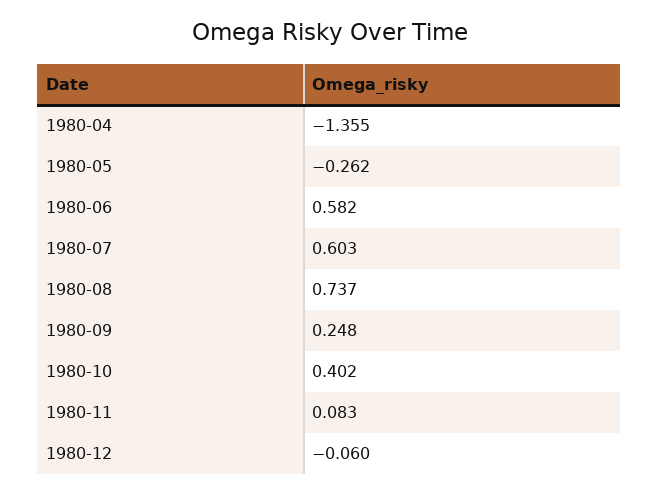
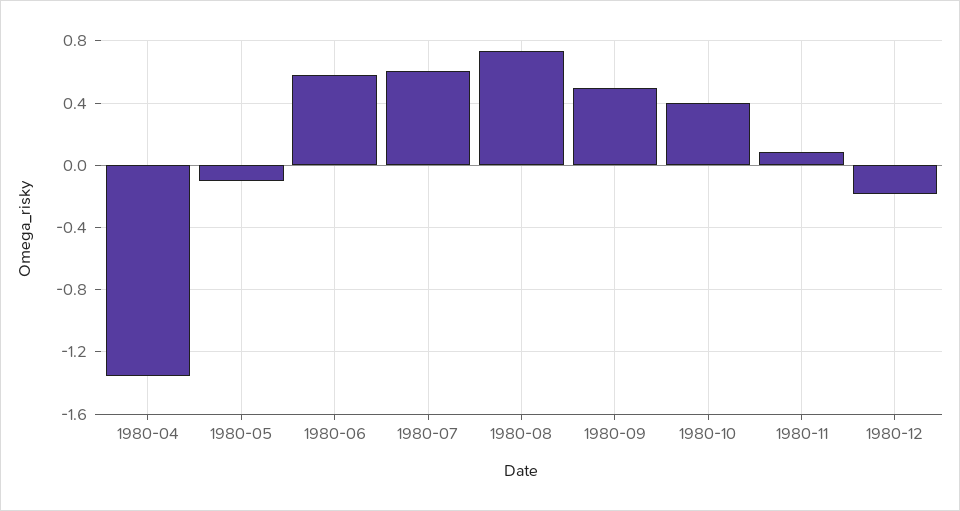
  {
    "1980-04": -1.355,
-   "1980-05": -0.262,
+   "1980-05": -0.1,
    "1980-06": 0.582,
    "1980-07": 0.603,
    "1980-08": 0.737,
-   "1980-09": 0.248,
+   "1980-09": 0.5,
    "1980-10": 0.402,
    "1980-11": 0.083,
-   "1980-12": -0.06
+   "1980-12": -0.2
  }

